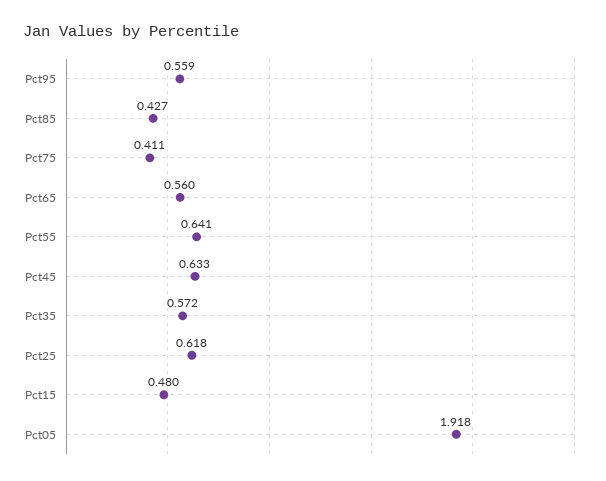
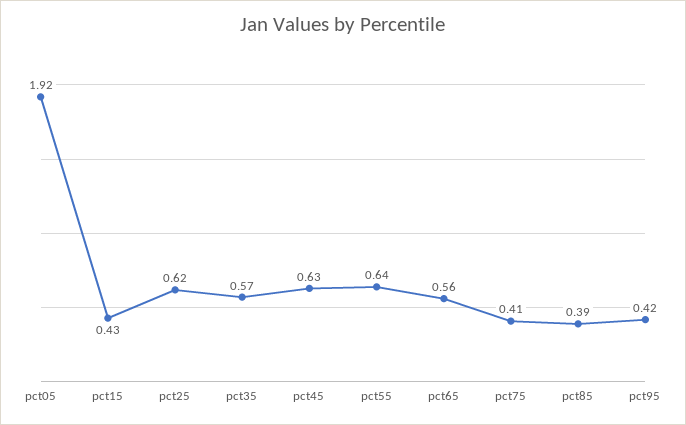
  {
-   "Pct95": 0.559,
+   "Pct95": 0.42,
-   "Pct85": 0.427,
+   "Pct85": 0.39,
    "Pct75": 0.411,
    "Pct65": 0.56,
    "Pct55": 0.641,
    "Pct45": 0.633,
    "Pct35": 0.572,
    "Pct25": 0.618,
-   "Pct15": 0.48,
+   "Pct15": 0.43,
    "Pct05": 1.918
  }

